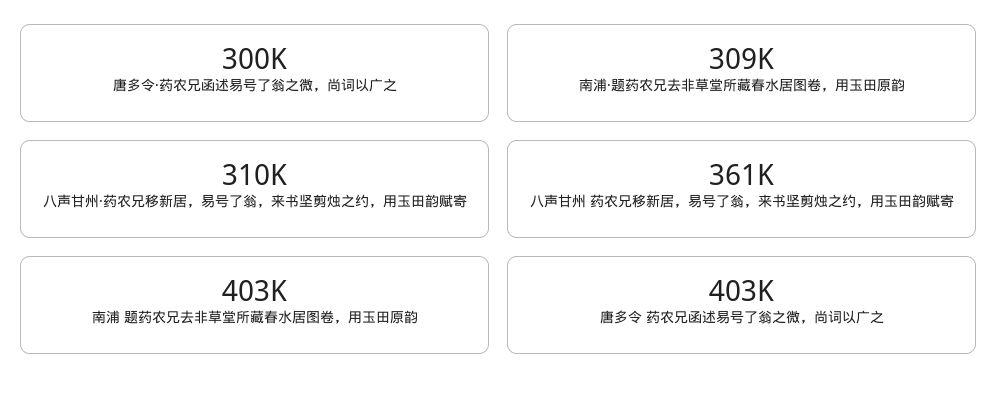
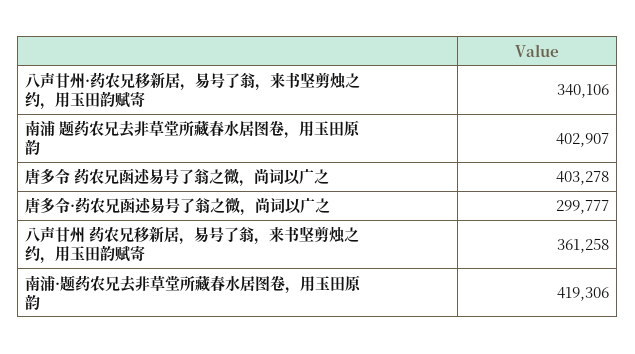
  {
    "唐多令·药农兄函述易号了翁之微，尚词以广之": 299777,
-   "南浦·题药农兄去非草堂所藏春水居图卷，用玉田原韵": 309000,
+   "南浦·题药农兄去非草堂所藏春水居图卷，用玉田原韵": 419306,
-   "八声甘州·药农兄移新居，易号了翁，来书坚剪烛之约，用玉田韵赋寄": 310000,
+   "八声甘州·药农兄移新居，易号了翁，来书坚剪烛之约，用玉田韵赋寄": 340106,
    "八声甘州 药农兄移新居，易号了翁，来书坚剪烛之约，用玉田韵赋寄": 361258,
    "南浦 题药农兄去非草堂所藏春水居图卷，用玉田原韵": 402907,
    "唐多令 药农兄函述易号了翁之微，尚词以广之": 403278
  }

